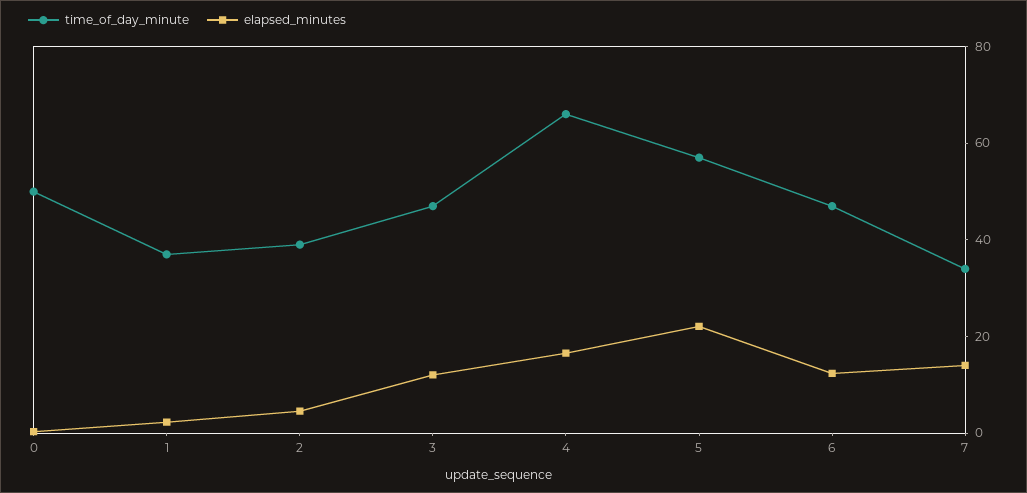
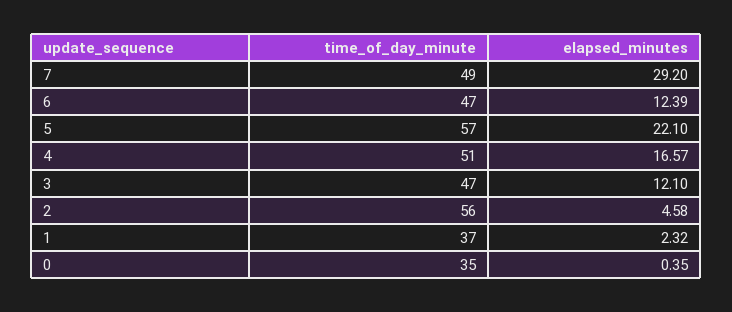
  {
    "time_of_day_minute": {
-     "0": 50,
+     "0": 35,
      "1": 37,
-     "2": 40,
+     "2": 56,
      "3": 47,
-     "4": 65,
+     "4": 51,
      "5": 57,
      "6": 47,
-     "7": 35
+     "7": 49
    },
    "elapsed_minutes": {
      "0": 0.35,
      "1": 2.32,
      "2": 4.58,
      "3": 12.1,
      "4": 16.57,
      "5": 22.1,
      "6": 12.39,
-     "7": 15
+     "7": 29.2
    }
  }

